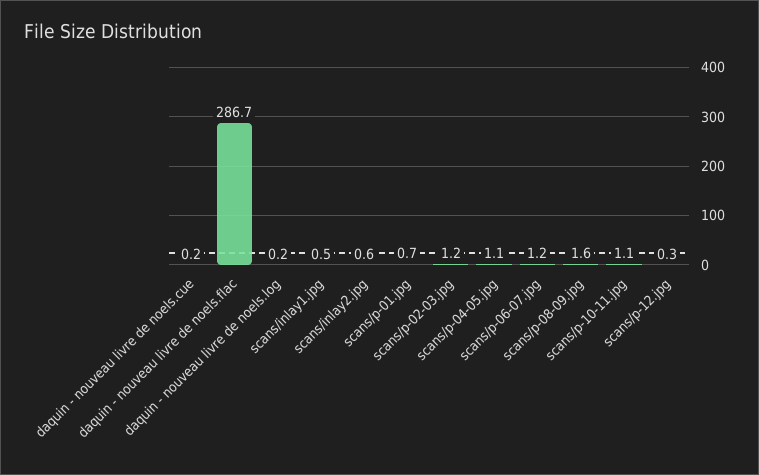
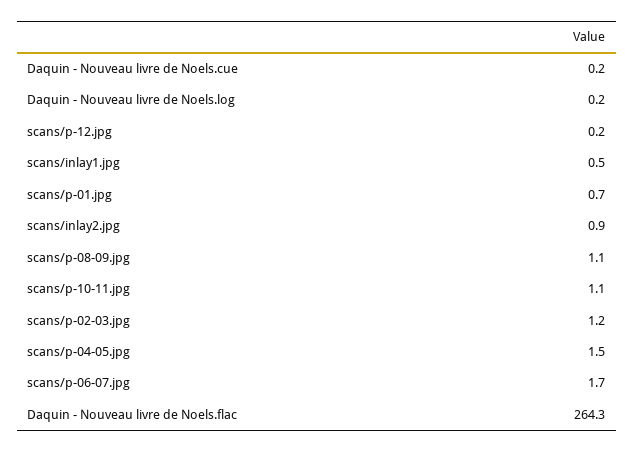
  {
    "daquin - nouveau livre de noels.cue": 0.2,
-   "daquin - nouveau livre de noels.flac": 286.7,
+   "daquin - nouveau livre de noels.flac": 264.3,
    "daquin - nouveau livre de noels.log": 0.2,
    "scans/inlay1.jpg": 0.5,
-   "scans/inlay2.jpg": 0.6,
+   "scans/inlay2.jpg": 0.9,
    "scans/p-01.jpg": 0.7,
    "scans/p-02-03.jpg": 1.2,
-   "scans/p-04-05.jpg": 1.1,
+   "scans/p-04-05.jpg": 1.5,
-   "scans/p-06-07.jpg": 1.2,
+   "scans/p-06-07.jpg": 1.7,
-   "scans/p-08-09.jpg": 1.6,
+   "scans/p-08-09.jpg": 1.1,
    "scans/p-10-11.jpg": 1.1,
-   "scans/p-12.jpg": 0.3
+   "scans/p-12.jpg": 0.2
  }

